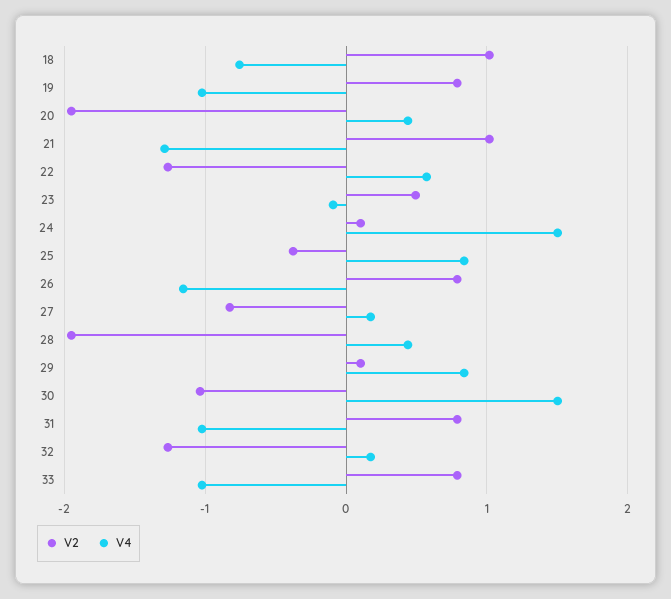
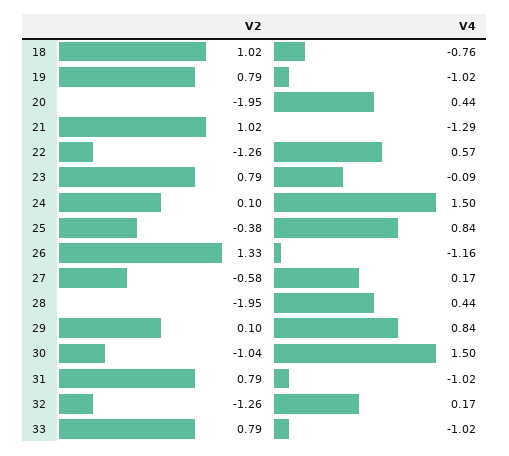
  {
    "V2": {
      "18": 1.02,
      "19": 0.79,
      "20": -1.95,
      "21": 1.02,
      "22": -1.26,
-     "23": 0.5,
+     "23": 0.79,
      "24": 0.1,
      "25": -0.38,
-     "26": 0.8,
+     "26": 1.33,
-     "27": -0.8,
+     "27": -0.58,
      "28": -1.95,
      "29": 0.1,
      "30": -1.04,
      "31": 0.79,
      "32": -1.26,
      "33": 0.79
    },
    "V4": {
      "18": -0.76,
      "19": -1.02,
      "20": 0.44,
      "21": -1.29,
      "22": 0.57,
      "23": -0.09,
      "24": 1.5,
      "25": 0.84,
      "26": -1.16,
      "27": 0.17,
      "28": 0.44,
      "29": 0.84,
      "30": 1.5,
      "31": -1.02,
      "32": 0.17,
      "33": -1.02
    }
  }

